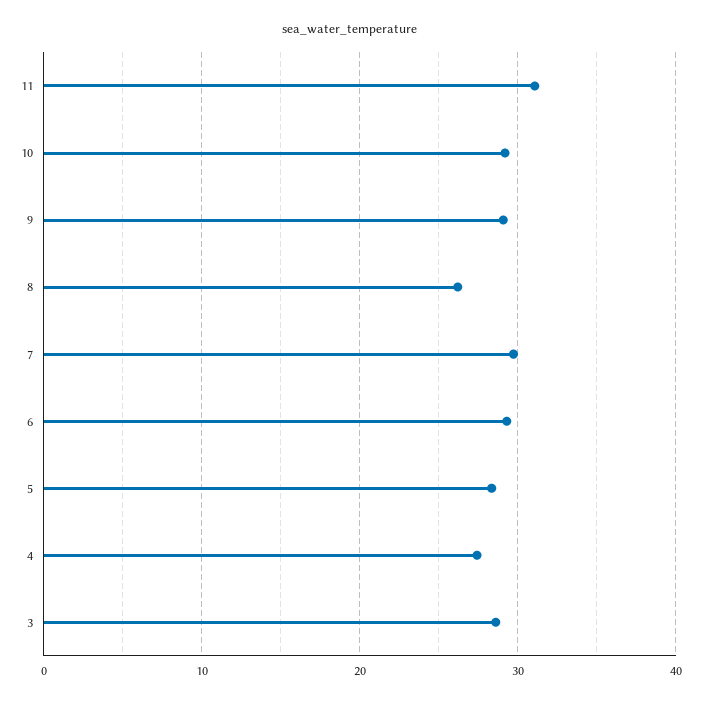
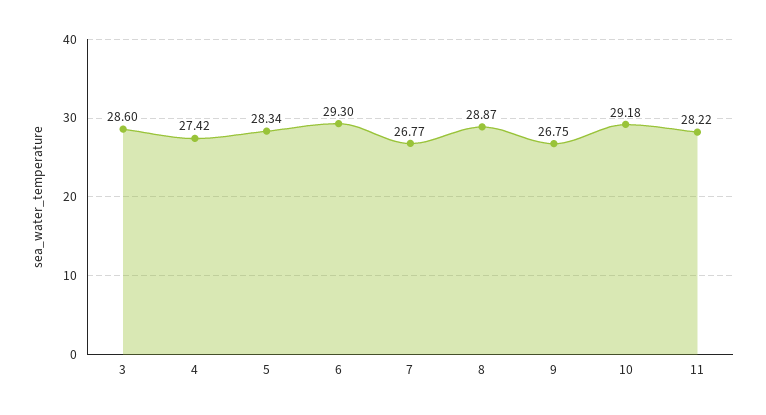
  {
-   "11": 31,
+   "11": 28.22,
    "10": 29.18,
-   "9": 29,
+   "9": 26.75,
-   "8": 26,
+   "8": 28.87,
-   "7": 30,
+   "7": 26.77,
    "6": 29.3,
    "5": 28.34,
    "4": 27.42,
    "3": 28.6
  }

